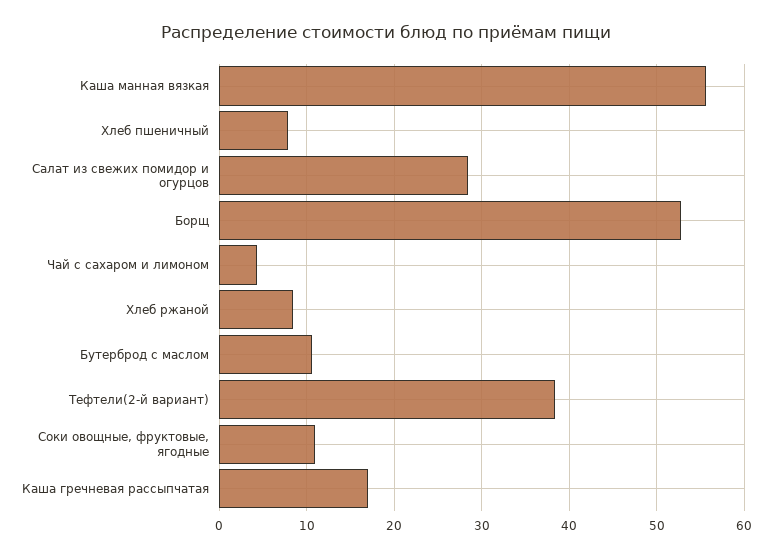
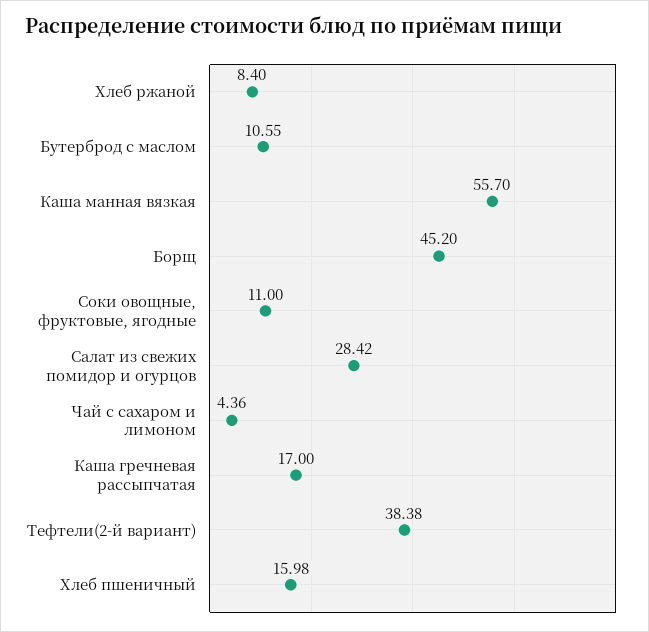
  {
    "Каша манная вязкая": 55.7,
-   "Хлеб пшеничный": 8,
+   "Хлеб пшеничный": 15.98,
    "Салат из свежих помидор и огурцов": 28.42,
-   "Борщ": 53,
+   "Борщ": 45.2,
    "Чай с сахаром и лимоном": 4.36,
    "Хлеб ржаной": 8.4,
    "Бутерброд с маслом": 10.55,
    "Тефтели(2-й вариант)": 38.38,
    "Соки овощные, фруктовые, ягодные": 11,
    "Каша гречневая рассыпчатая": 17
  }

